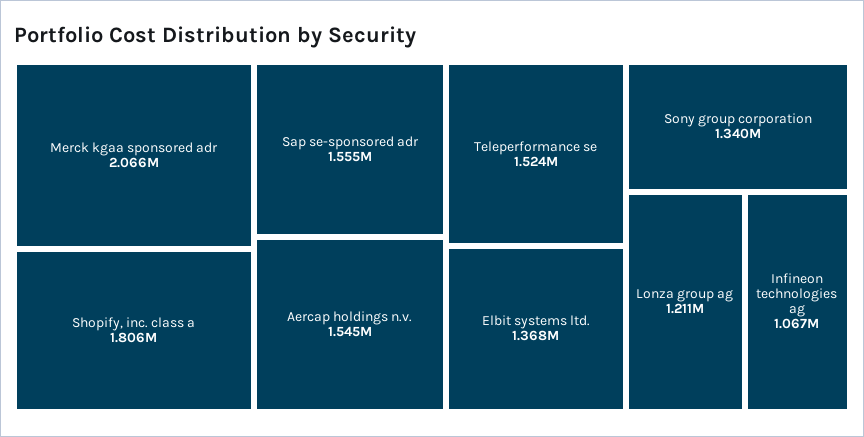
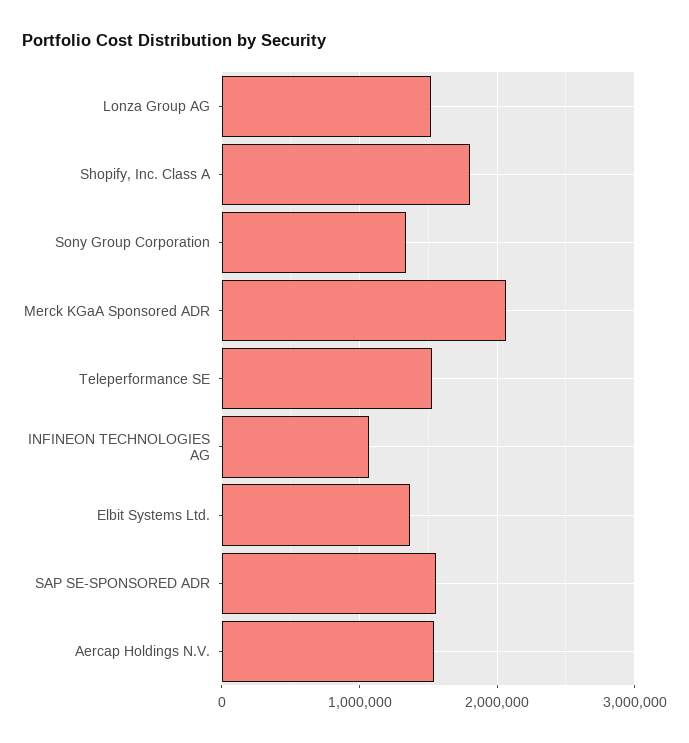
  {
    "Merck kgaa sponsored adr": 2066000,
    "Shopify, inc. class a": 1806000,
    "Sap se-sponsored adr": 1555000,
    "Aercap holdings n.v.": 1545000,
    "Teleperformance se": 1524000,
    "Elbit systems ltd.": 1368000,
    "Sony group corporation": 1340000,
-   "Lonza group ag": 1211000,
+   "Lonza group ag": 1500000,
    "Infineon technologies ag": 1067000
  }

